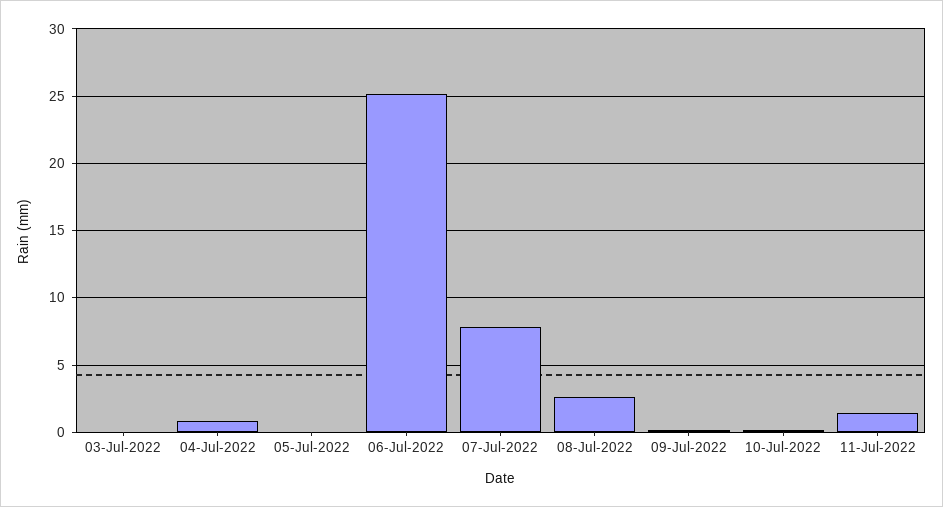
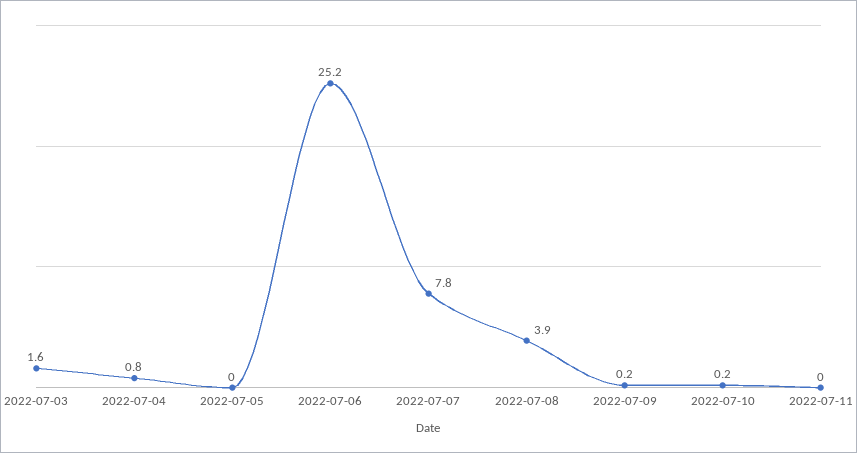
  {
-   "03-Jul-2022": 0,
+   "03-Jul-2022": 1.6,
    "04-Jul-2022": 0.8,
    "05-Jul-2022": 0,
    "06-Jul-2022": 25.2,
    "07-Jul-2022": 7.8,
-   "08-Jul-2022": 2.5,
+   "08-Jul-2022": 3.9,
    "09-Jul-2022": 0.2,
    "10-Jul-2022": 0.2,
-   "11-Jul-2022": 1.5
+   "11-Jul-2022": 0
  }

